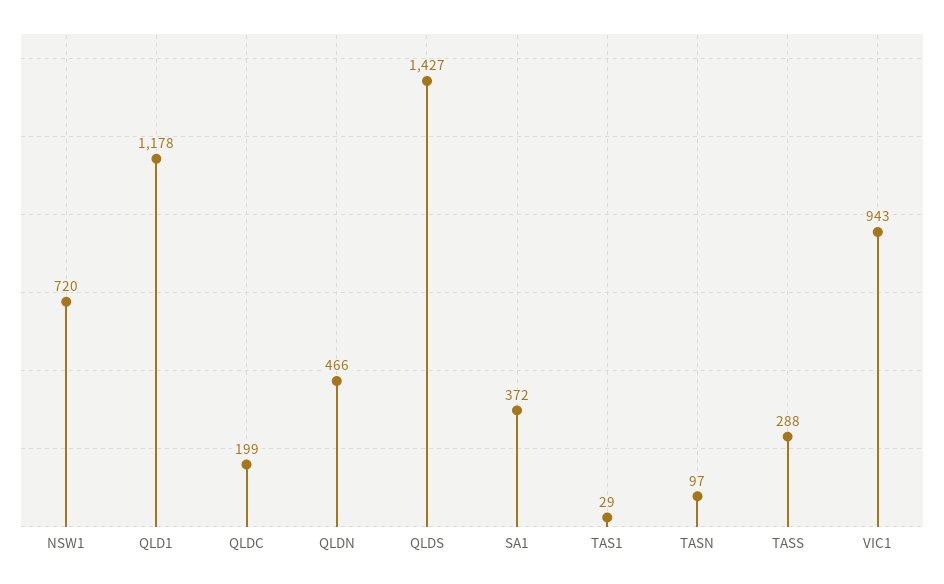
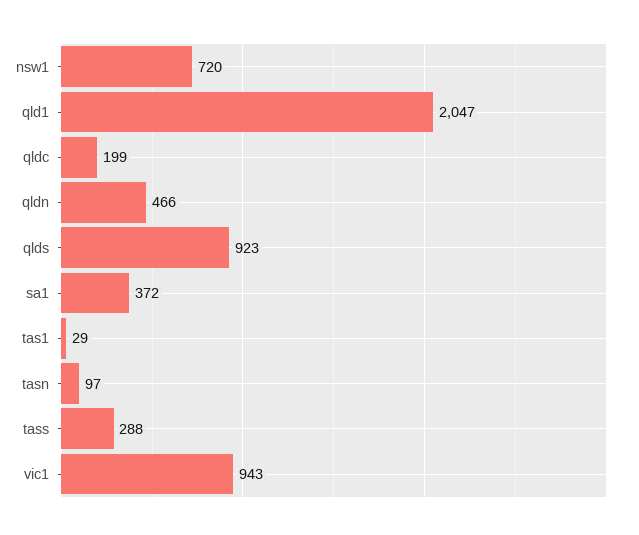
  {
    "NSW1": 720,
-   "QLD1": 1178,
+   "QLD1": 2047,
    "QLDC": 199,
    "QLDN": 466,
-   "QLDS": 1427,
+   "QLDS": 923,
    "SA1": 372,
    "TAS1": 29,
    "TASN": 97,
    "TASS": 288,
    "VIC1": 943
  }

